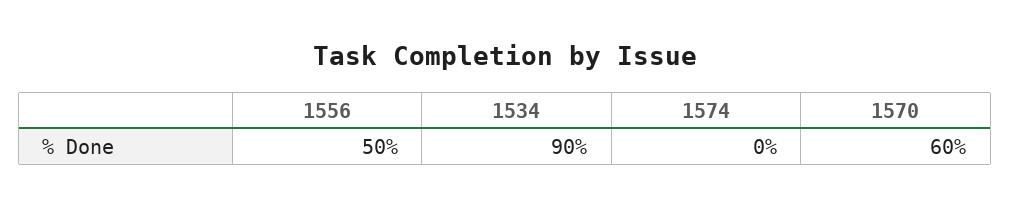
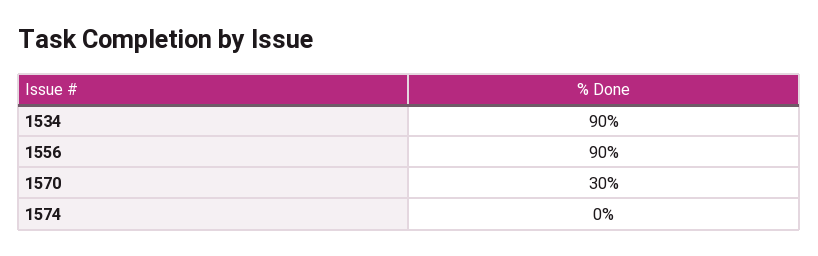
  {
-   "1556": 50,
+   "1556": 90,
    "1534": 90,
    "1574": 0,
-   "1570": 60
+   "1570": 30
  }

